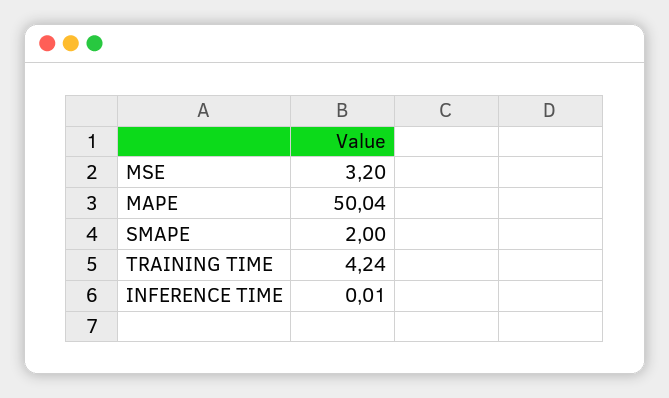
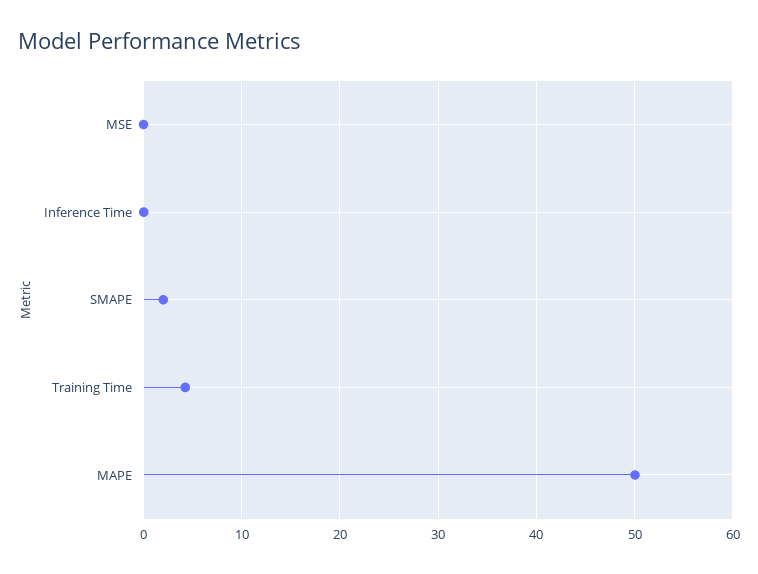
  {
-   "MSE": 3.2,
+   "MSE": 0,
    "MAPE": 50.04,
    "SMAPE": 2,
    "TRAINING TIME": 4.24,
    "INFERENCE TIME": 0.01
  }

